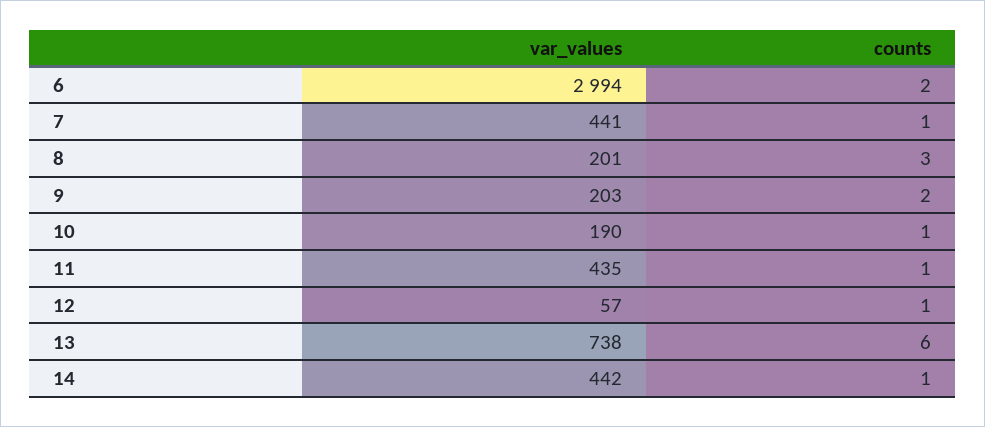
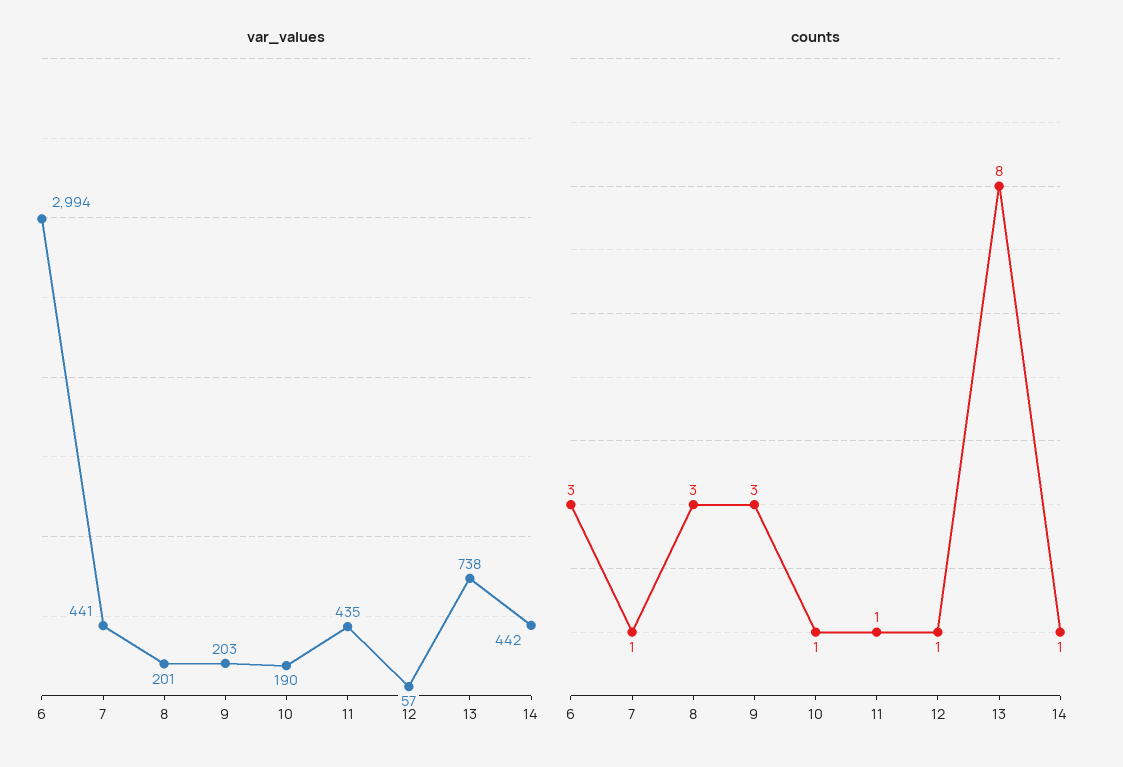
  {
    "var_values": {
      "6": 2994,
      "7": 441,
      "8": 201,
      "9": 203,
      "10": 190,
      "11": 435,
      "12": 57,
      "13": 738,
      "14": 442
    },
    "counts": {
-     "6": 2,
+     "6": 3,
      "7": 1,
      "8": 3,
-     "9": 2,
+     "9": 3,
      "10": 1,
      "11": 1,
      "12": 1,
-     "13": 6,
+     "13": 8,
      "14": 1
    }
  }

